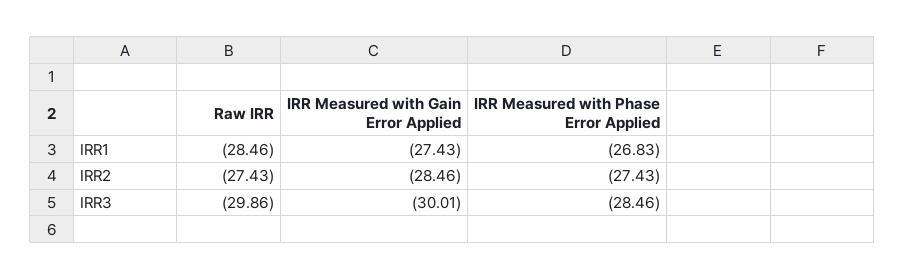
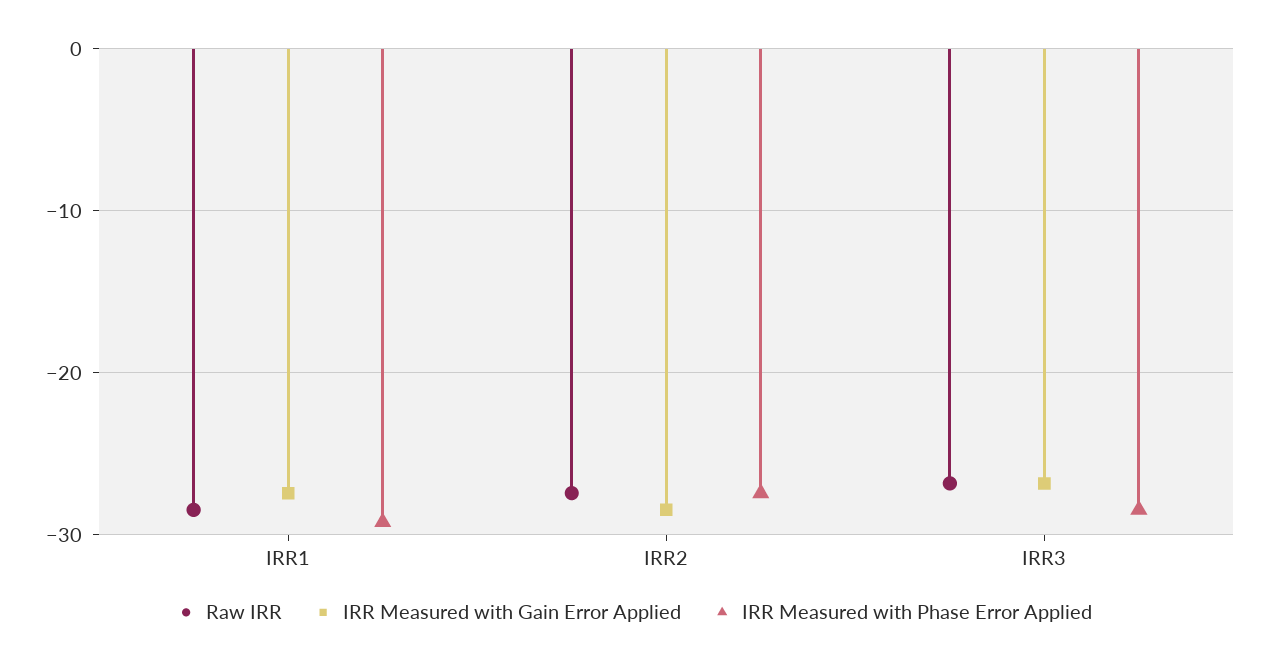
  {
    "Raw IRR": {
      "IRR1": -28.46,
      "IRR2": -27.43,
-     "IRR3": -29.86
+     "IRR3": -27
    },
    "IRR Measured with Gain Error Applied": {
      "IRR1": -27.43,
      "IRR2": -28.46,
-     "IRR3": -30.01
+     "IRR3": -27
    },
    "IRR Measured with Phase Error Applied": {
-     "IRR1": -26.83,
+     "IRR1": -29,
      "IRR2": -27.43,
      "IRR3": -28.46
    }
  }

